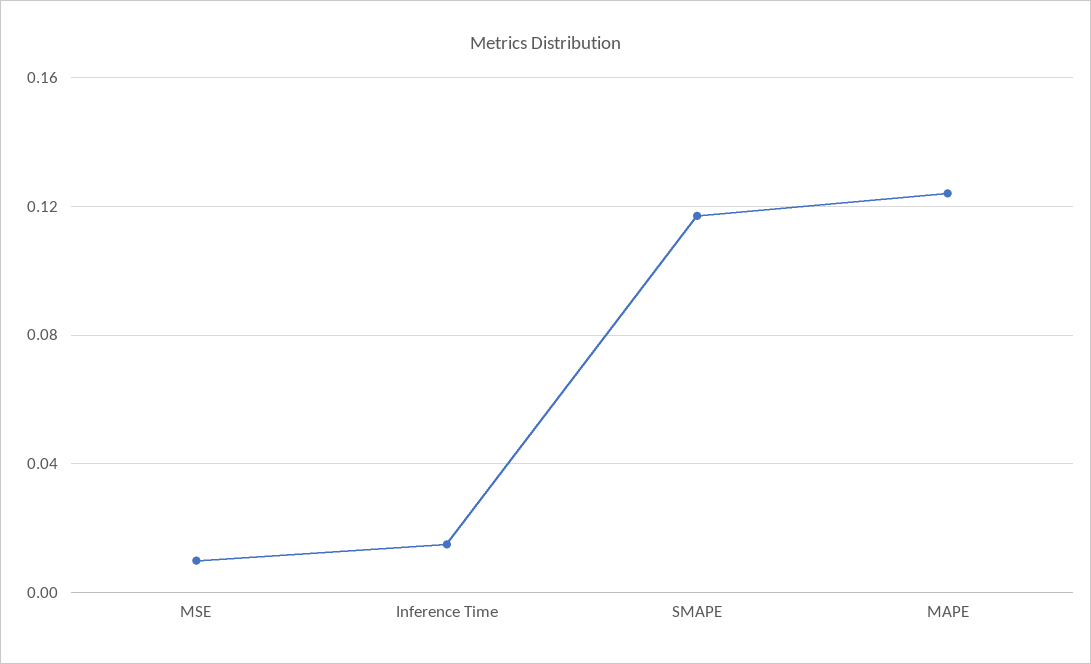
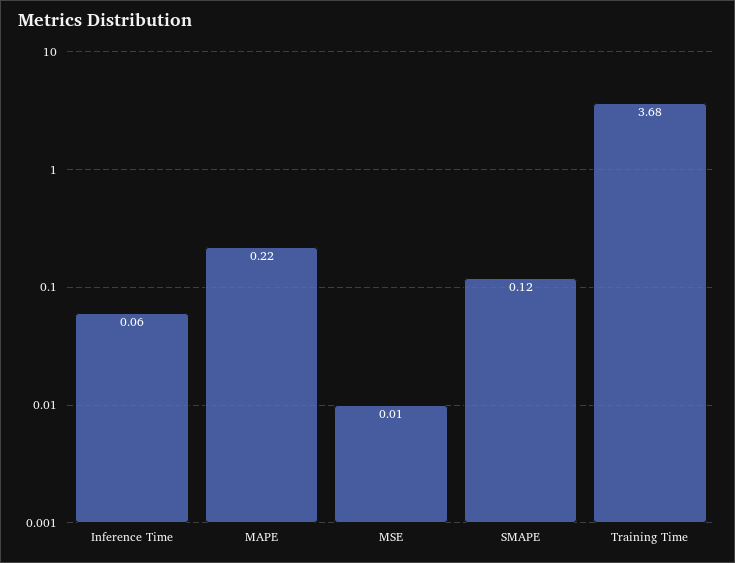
  {
    "MSE": 0.01,
-   "Inference Time": 0.015,
+   "Inference Time": 0.06,
    "SMAPE": 0.12,
-   "MAPE": 0.125
+   "MAPE": 0.22,
+   "Training Time": 3.68
  }

